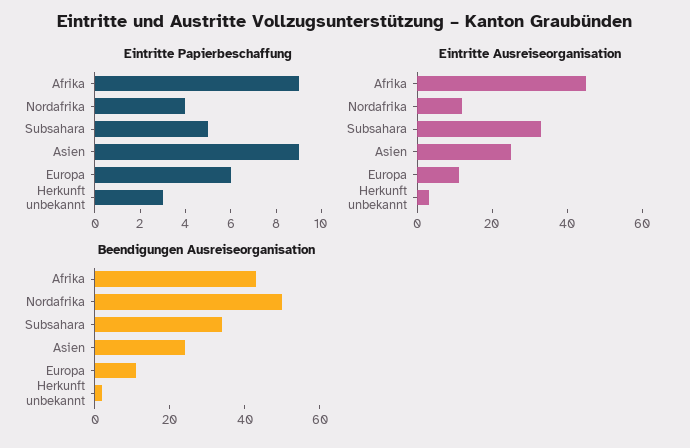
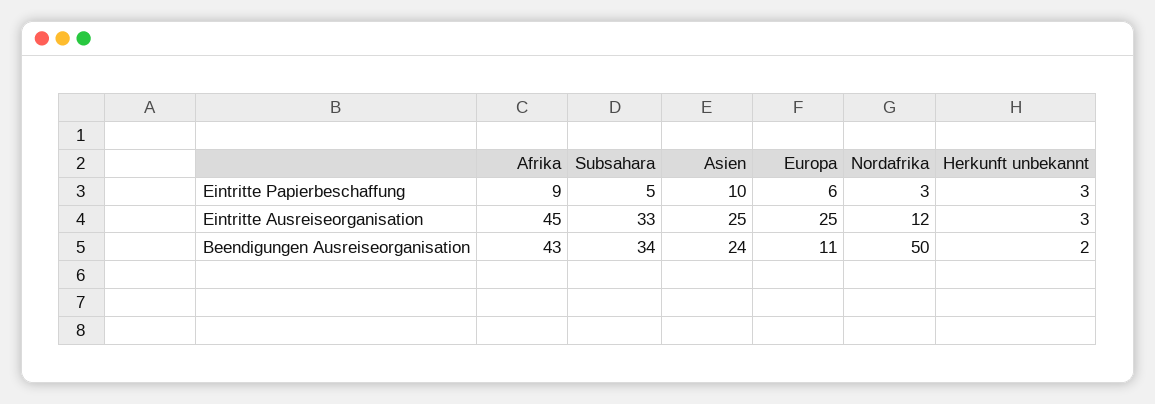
  {
    "Eintritte Papierbeschaffung": {
      "Afrika": 9,
-     "Nordafrika": 4,
+     "Nordafrika": 3,
      "Subsahara": 5,
-     "Asien": 9,
+     "Asien": 10,
      "Europa": 6,
      "Herkunft unbekannt": 3
    },
    "Eintritte Ausreiseorganisation": {
      "Afrika": 45,
      "Nordafrika": 12,
      "Subsahara": 33,
      "Asien": 25,
-     "Europa": 10,
+     "Europa": 25,
      "Herkunft unbekannt": 3
    },
    "Beendigungen Ausreiseorganisation": {
      "Afrika": 43,
      "Nordafrika": 50,
      "Subsahara": 34,
      "Asien": 24,
      "Europa": 11,
      "Herkunft unbekannt": 2
    }
  }

